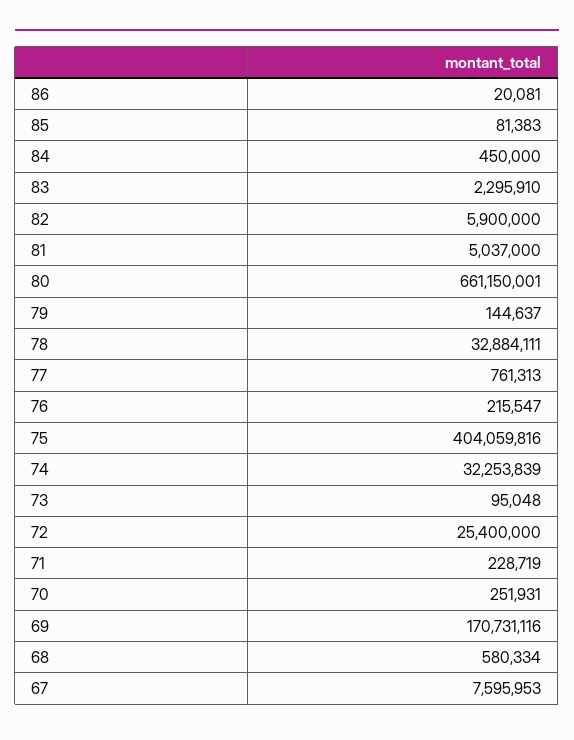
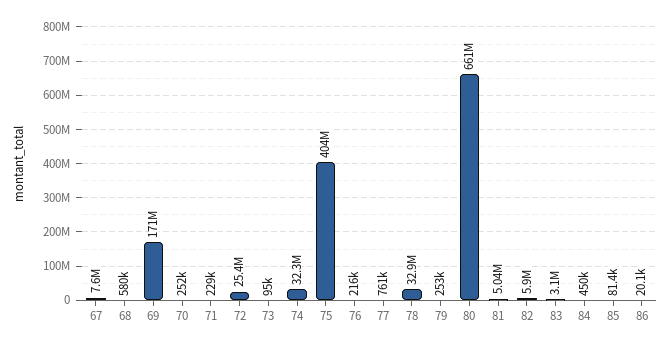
  {
    "86": 20081,
    "85": 81383,
    "84": 450000,
-   "83": 2295910,
+   "83": 3100000,
    "82": 5900000,
    "81": 5037000,
    "80": 661150001,
-   "79": 144637,
+   "79": 253000,
    "78": 32884111,
    "77": 761313,
    "76": 215547,
    "75": 404059816,
    "74": 32253839,
    "73": 95048,
    "72": 25400000,
    "71": 228719,
    "70": 251931,
    "69": 170731116,
    "68": 580334,
    "67": 7595953
  }

